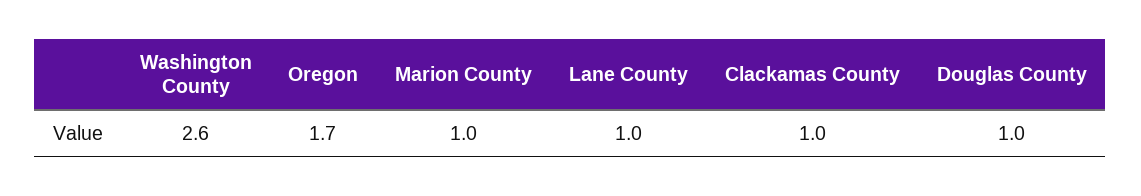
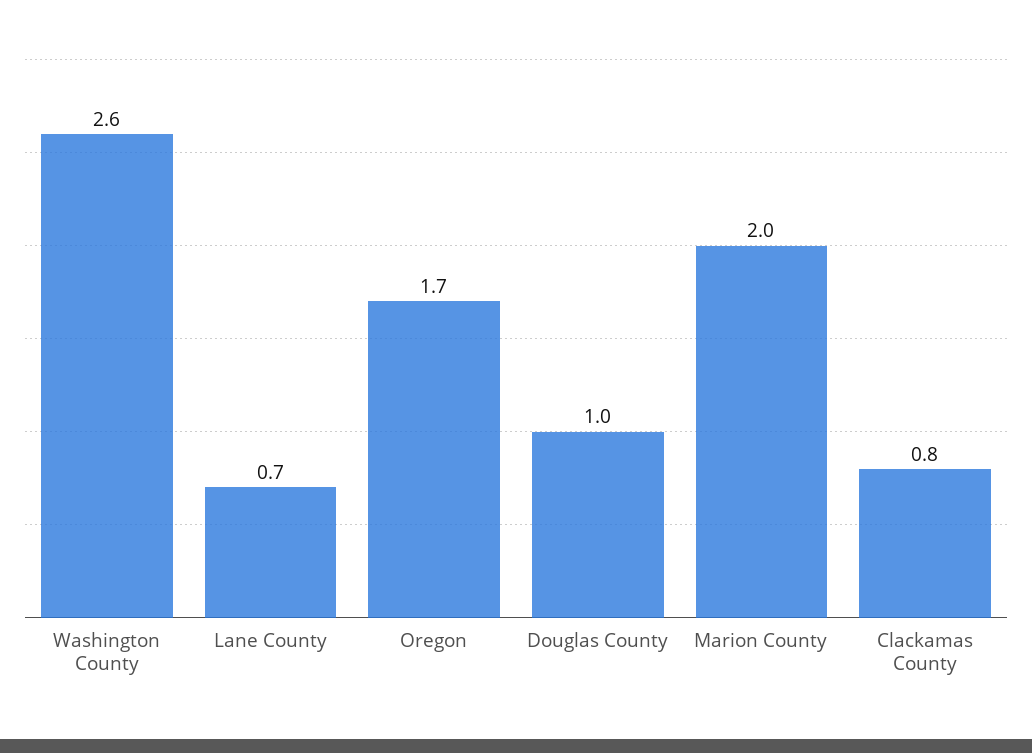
  {
    "Washington County": 2.6,
    "Oregon": 1.7,
-   "Marion County": 1,
+   "Marion County": 2,
-   "Lane County": 1,
+   "Lane County": 0.7,
-   "Clackamas County": 1,
+   "Clackamas County": 0.8,
    "Douglas County": 1
  }

